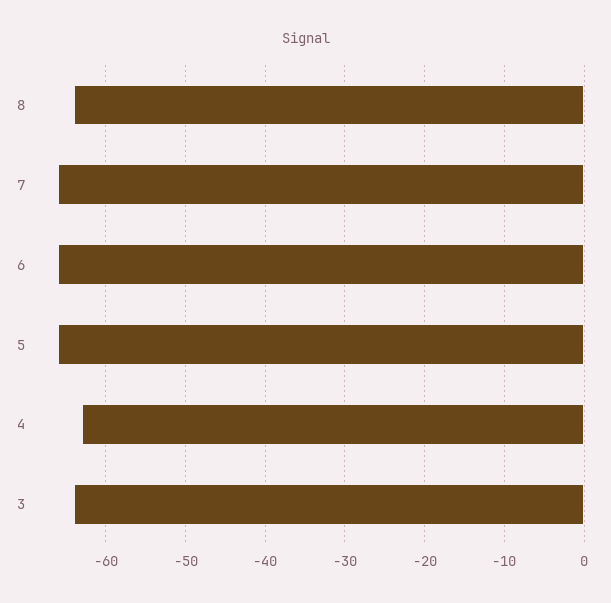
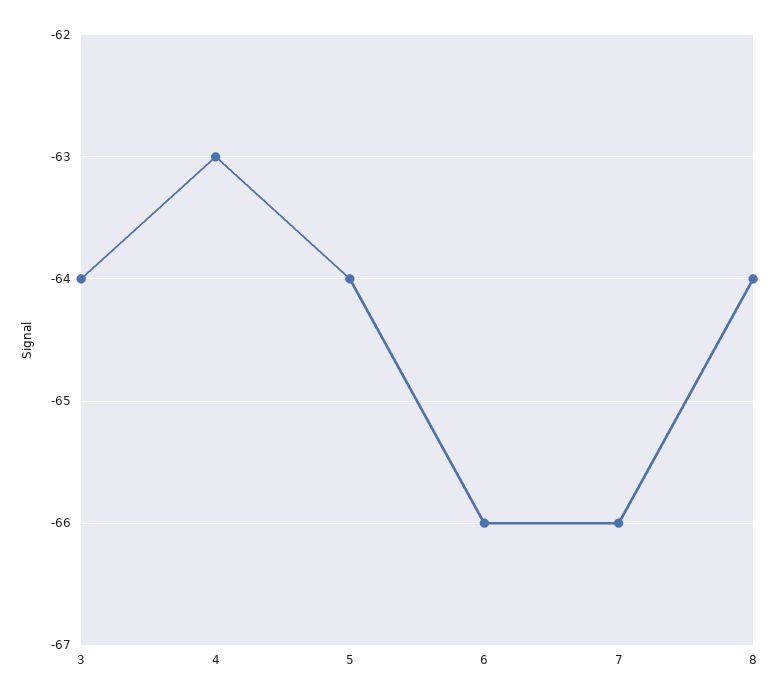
  {
    "8": -64,
    "7": -66,
    "6": -66,
-   "5": -66,
+   "5": -64,
    "4": -63,
    "3": -64
  }

